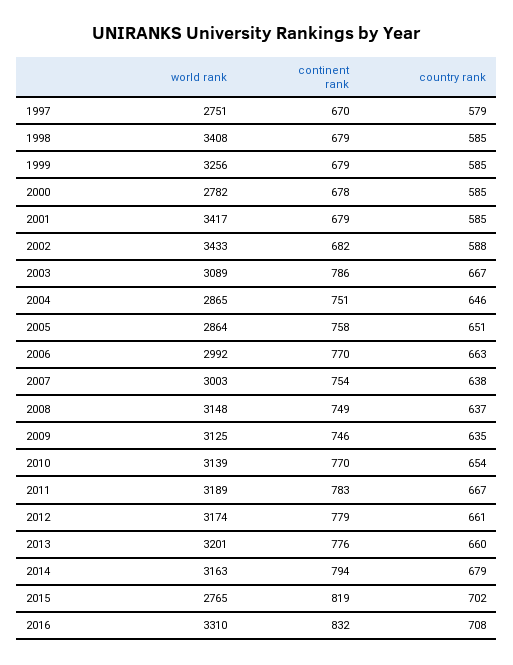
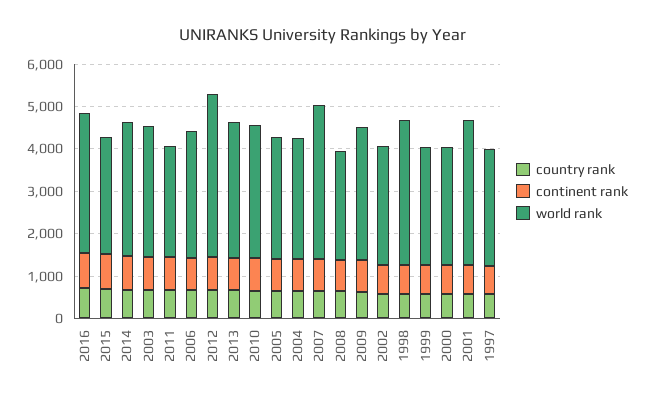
  {
    "world rank": {
      "1997": 2751,
      "1998": 3408,
-     "1999": 3256,
+     "1999": 2800,
      "2000": 2782,
      "2001": 3417,
-     "2002": 3433,
+     "2002": 2800,
      "2003": 3089,
      "2004": 2865,
      "2005": 2864,
      "2006": 2992,
-     "2007": 3003,
+     "2007": 3600,
-     "2008": 3148,
+     "2008": 2600,
      "2009": 3125,
      "2010": 3139,
-     "2011": 3189,
+     "2011": 2600,
-     "2012": 3174,
+     "2012": 3800,
      "2013": 3201,
      "2014": 3163,
      "2015": 2765,
      "2016": 3310
    },
    "continent rank": {
      "1997": 670,
      "1998": 679,
      "1999": 679,
      "2000": 678,
      "2001": 679,
      "2002": 682,
      "2003": 786,
      "2004": 751,
      "2005": 758,
      "2006": 770,
      "2007": 754,
      "2008": 749,
      "2009": 746,
      "2010": 770,
      "2011": 783,
      "2012": 779,
      "2013": 776,
      "2014": 794,
      "2015": 819,
      "2016": 832
    },
    "country rank": {
      "1997": 579,
      "1998": 585,
      "1999": 585,
      "2000": 585,
      "2001": 585,
      "2002": 588,
      "2003": 667,
      "2004": 646,
      "2005": 651,
      "2006": 663,
      "2007": 638,
      "2008": 637,
      "2009": 635,
      "2010": 654,
      "2011": 667,
      "2012": 661,
      "2013": 660,
      "2014": 679,
      "2015": 702,
      "2016": 708
    }
  }

